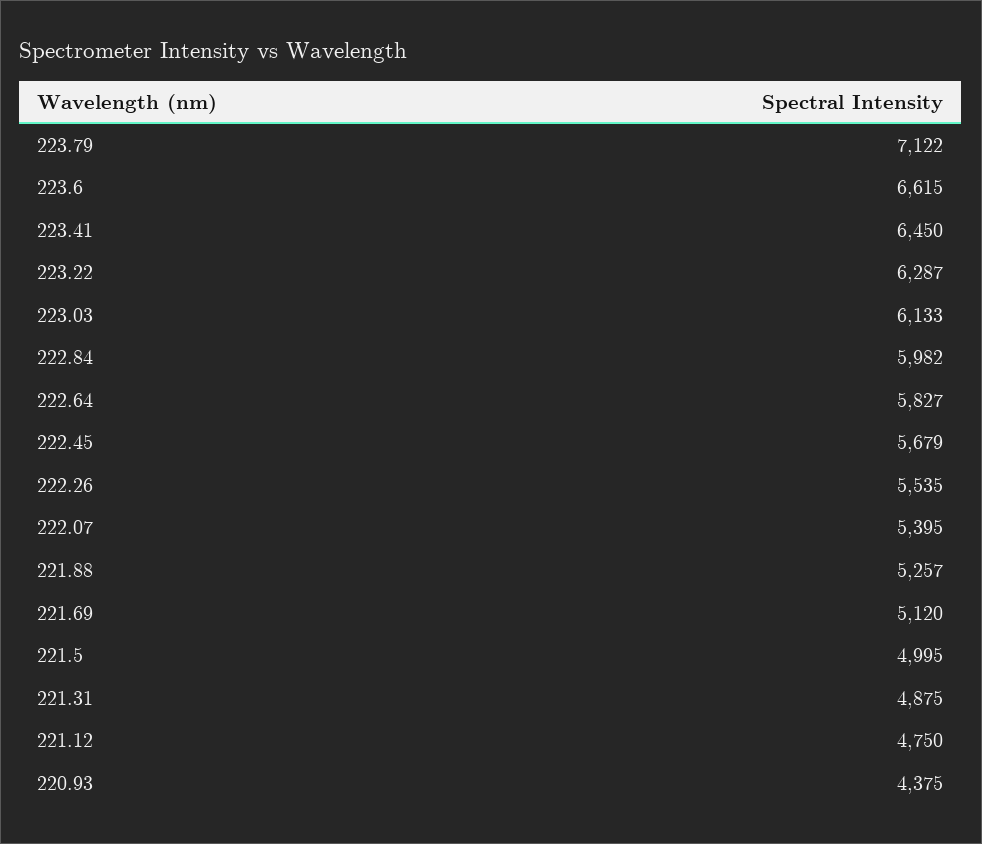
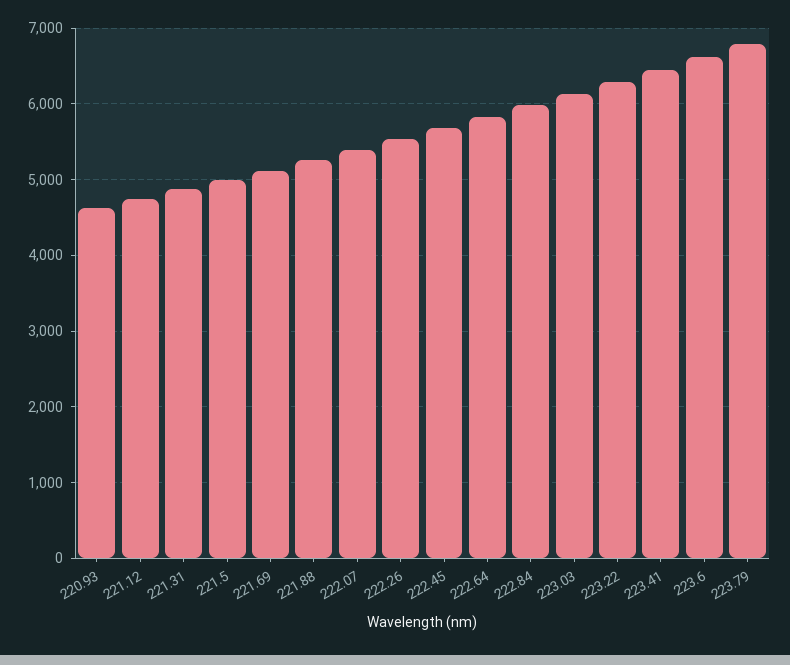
  {
-   "223.79": 7122,
+   "223.79": 6800,
    "223.6": 6615,
    "223.41": 6450,
    "223.22": 6287,
    "223.03": 6133,
    "222.84": 5982,
    "222.64": 5827,
    "222.45": 5679,
    "222.26": 5535,
    "222.07": 5395,
    "221.88": 5257,
    "221.69": 5120,
    "221.5": 4995,
    "221.31": 4875,
    "221.12": 4750,
-   "220.93": 4375
+   "220.93": 4600
  }

